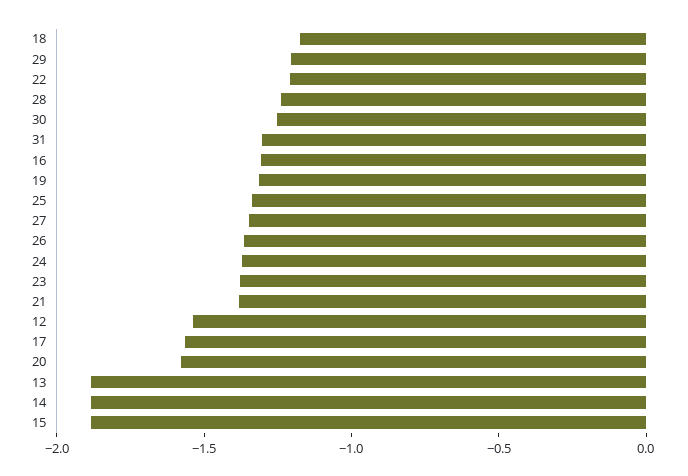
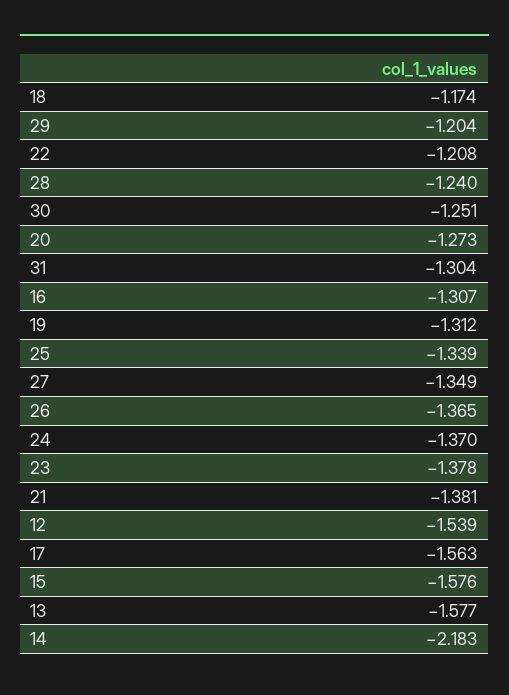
  {
    "18": -1.174,
    "29": -1.204,
    "22": -1.208,
    "28": -1.24,
    "30": -1.251,
    "31": -1.304,
    "16": -1.307,
    "19": -1.312,
    "25": -1.339,
    "27": -1.349,
    "26": -1.365,
    "24": -1.37,
    "23": -1.378,
    "21": -1.381,
    "12": -1.539,
    "17": -1.563,
-   "20": -1.6,
+   "20": -1.273,
-   "13": -1.9,
+   "13": -1.577,
-   "14": -1.9,
+   "14": -2.183,
-   "15": -1.9
+   "15": -1.576
  }

